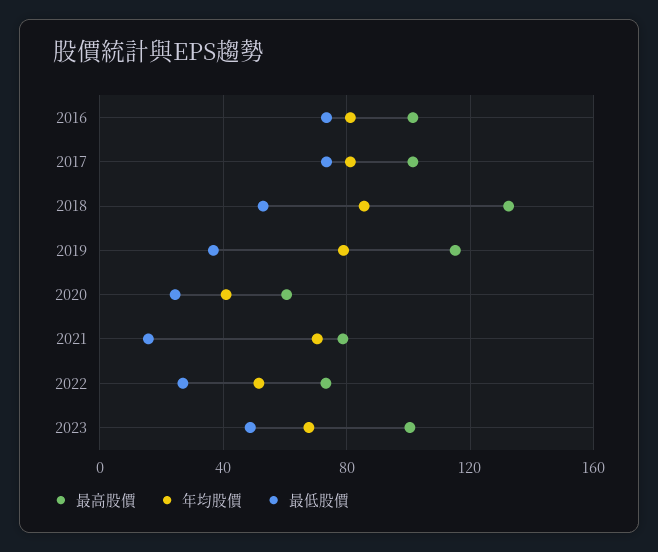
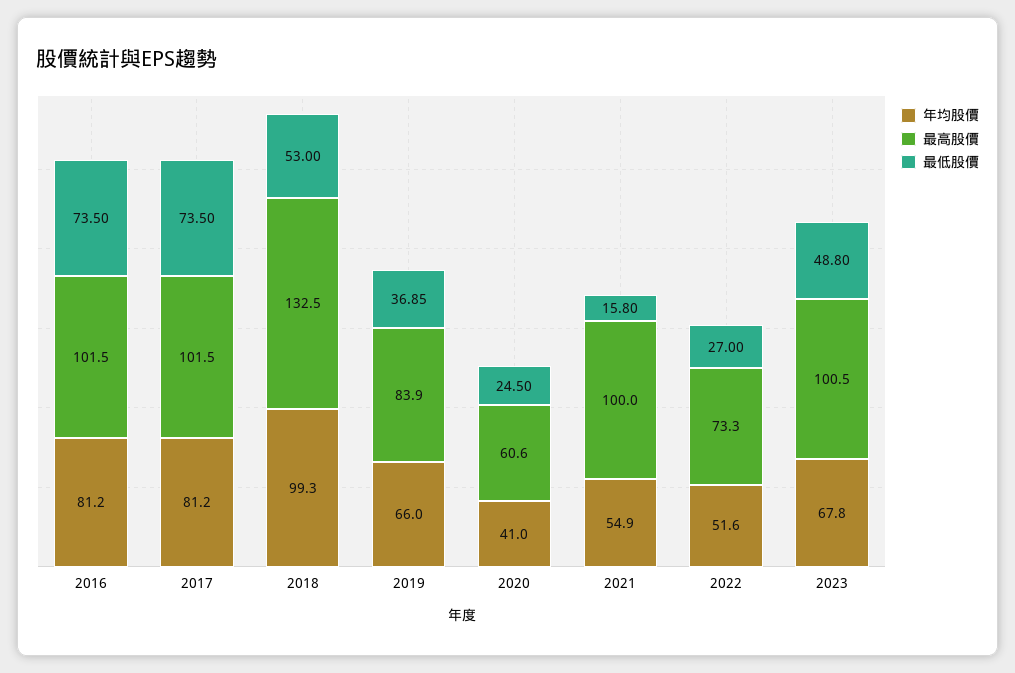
  {
    "最高股價": {
      "2016": 101.5,
      "2017": 101.5,
      "2018": 132.5,
-     "2019": 115,
+     "2019": 83.9,
      "2020": 60.6,
-     "2021": 80,
+     "2021": 100,
      "2022": 73.3,
      "2023": 100.5
    },
    "年均股價": {
      "2016": 81.2,
      "2017": 81.2,
-     "2018": 85,
+     "2018": 99.3,
-     "2019": 80,
+     "2019": 66,
      "2020": 41,
-     "2021": 70,
+     "2021": 54.9,
      "2022": 51.6,
      "2023": 67.8
    },
    "最低股價": {
      "2016": 73.5,
      "2017": 73.5,
      "2018": 53,
      "2019": 36.85,
      "2020": 24.5,
      "2021": 15.8,
      "2022": 27,
      "2023": 48.8
    }
  }

